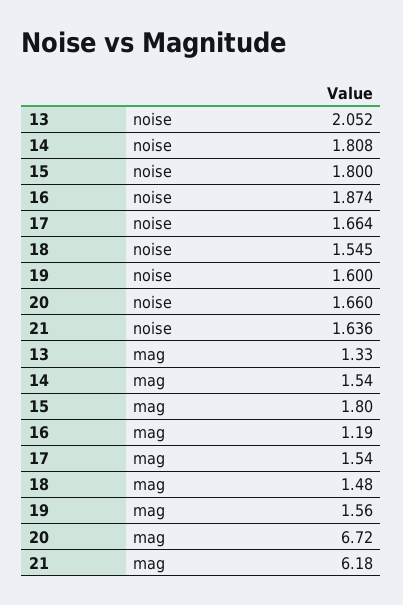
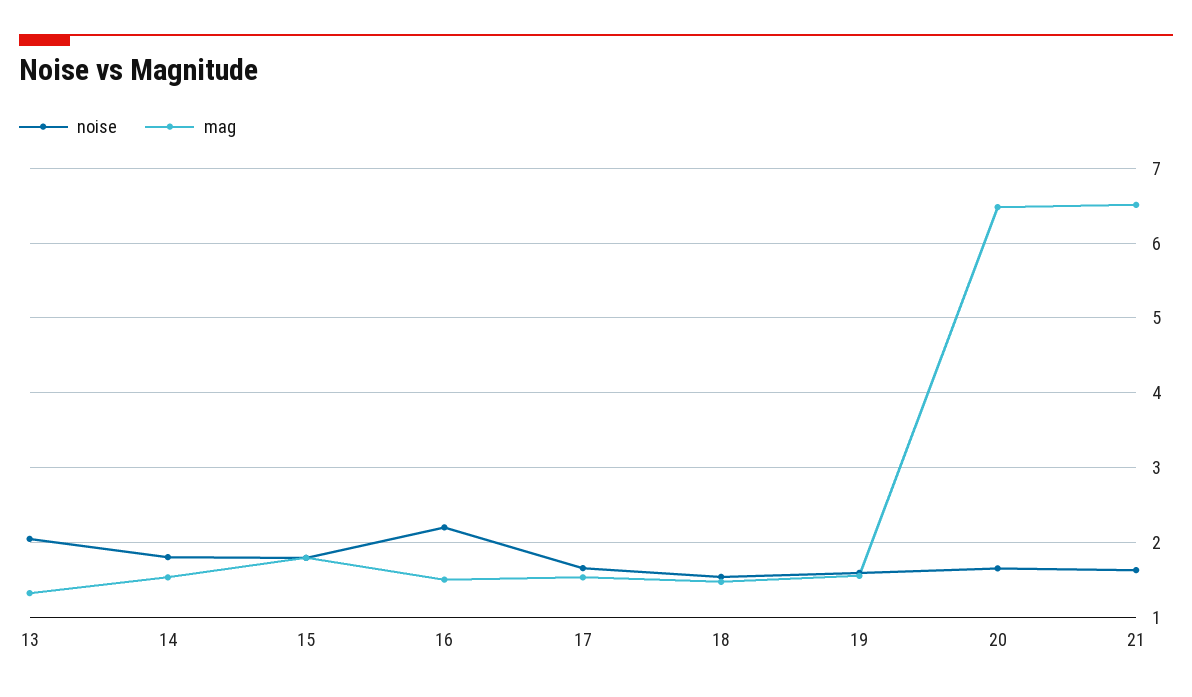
  {
    "noise": {
      "13": 2.052,
      "14": 1.808,
      "15": 1.8,
-     "16": 1.874,
+     "16": 2.2,
      "17": 1.664,
      "18": 1.545,
      "19": 1.6,
      "20": 1.66,
      "21": 1.636
    },
    "mag": {
      "13": 1.33,
      "14": 1.54,
      "15": 1.8,
-     "16": 1.19,
+     "16": 1.5,
      "17": 1.54,
      "18": 1.48,
      "19": 1.56,
-     "20": 6.72,
+     "20": 6.5,
-     "21": 6.18
+     "21": 6.5
    }
  }

